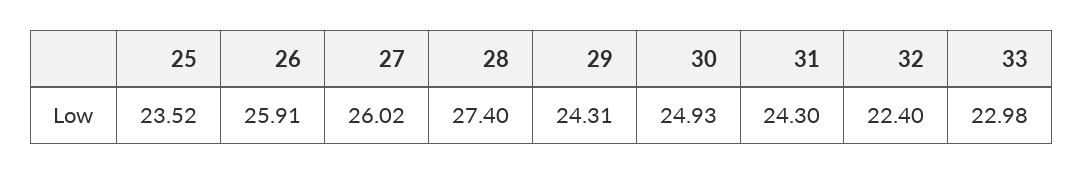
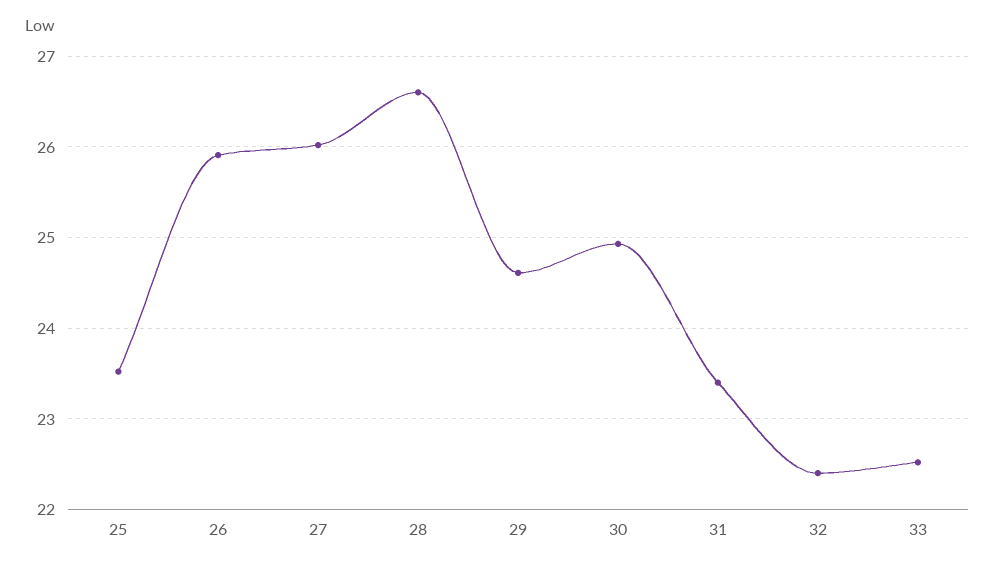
  {
    "25": 23.52,
    "26": 25.91,
    "27": 26.02,
-   "28": 27.4,
+   "28": 26.6,
-   "29": 24.31,
+   "29": 24.6,
    "30": 24.93,
-   "31": 24.3,
+   "31": 23.4,
    "32": 22.4,
-   "33": 22.98
+   "33": 22.5
  }

